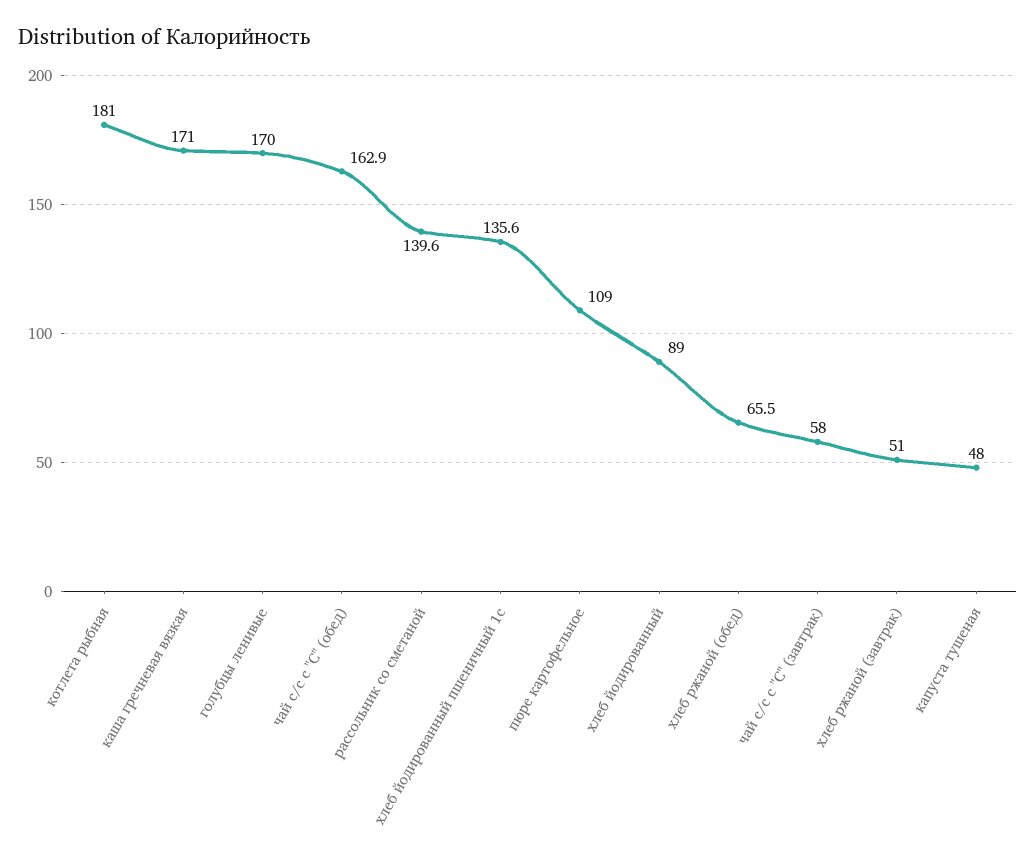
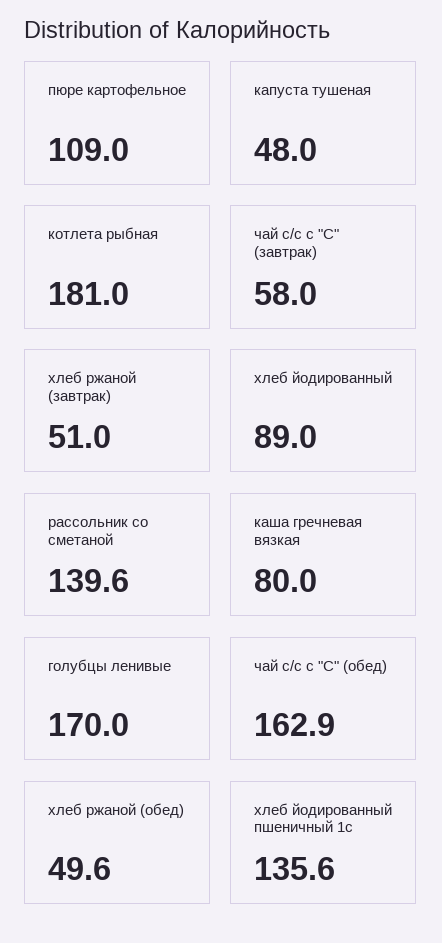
  {
    "котлета рыбная": 181,
-   "каша гречневая вязкая": 171,
+   "каша гречневая вязкая": 80,
    "голубцы ленивые": 170,
    "чай с/с с \"С\" (обед)": 162.9,
    "рассольник со сметаной": 139.6,
    "хлеб йодированный пшеничный 1с": 135.6,
    "пюре картофельное": 109,
    "хлеб йодированный": 89,
-   "хлеб ржаной (обед)": 65.5,
+   "хлеб ржаной (обед)": 49.6,
    "чай с/с с \"С\" (завтрак)": 58,
    "хлеб ржаной (завтрак)": 51,
    "капуста тушеная": 48
  }

